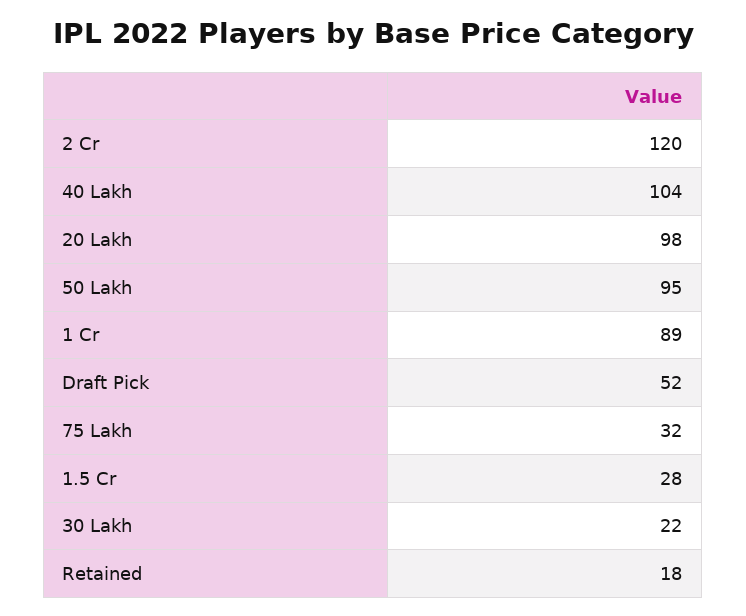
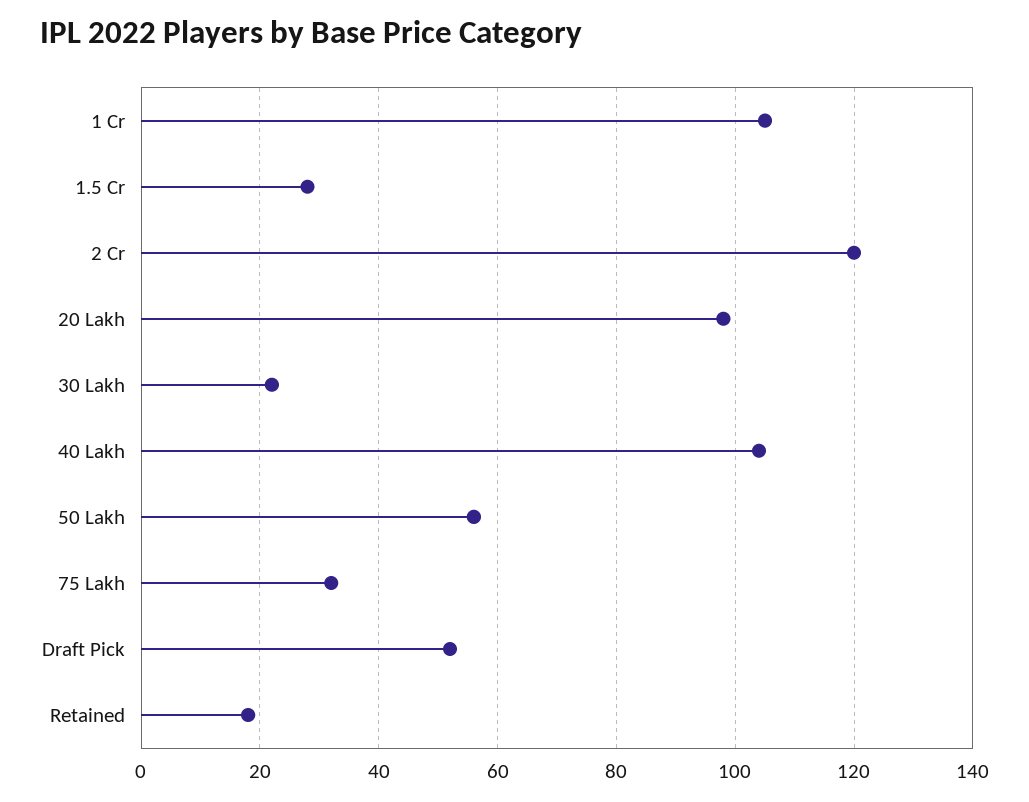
  {
    "2 Cr": 120,
    "40 Lakh": 104,
    "20 Lakh": 98,
-   "50 Lakh": 95,
+   "50 Lakh": 55,
-   "1 Cr": 89,
+   "1 Cr": 105,
    "Draft Pick": 52,
    "75 Lakh": 32,
    "1.5 Cr": 28,
    "30 Lakh": 22,
    "Retained": 18
  }

